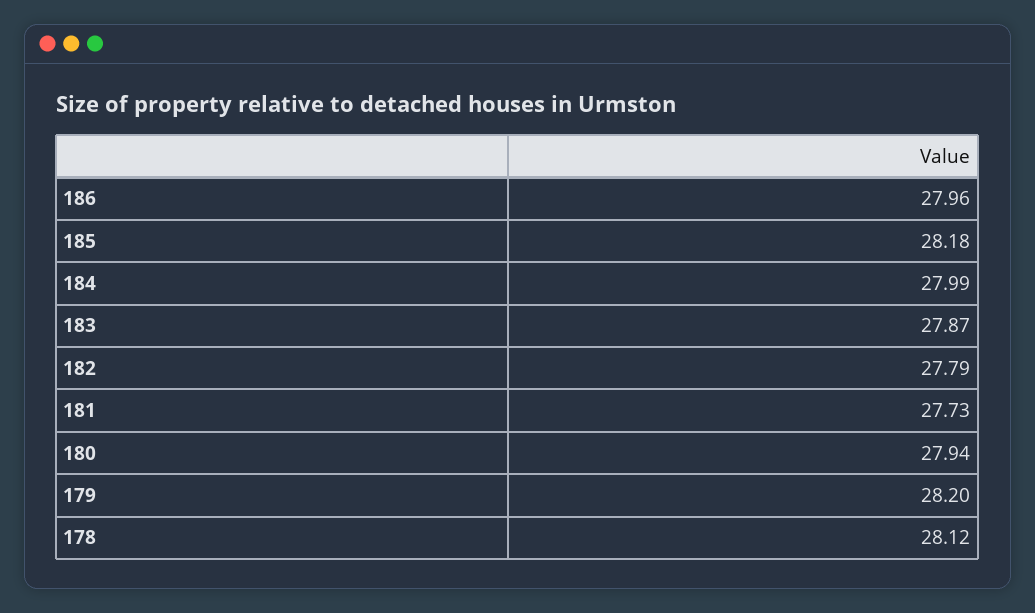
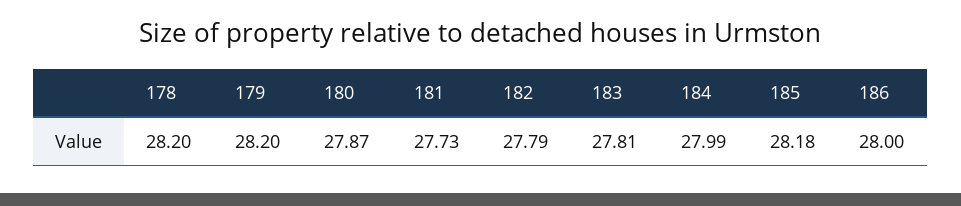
  {
-   "186": 27.96,
+   "186": 28,
    "185": 28.18,
    "184": 27.99,
-   "183": 27.87,
+   "183": 27.81,
    "182": 27.79,
    "181": 27.73,
-   "180": 27.94,
+   "180": 27.87,
    "179": 28.2,
-   "178": 28.12
+   "178": 28.2
  }

